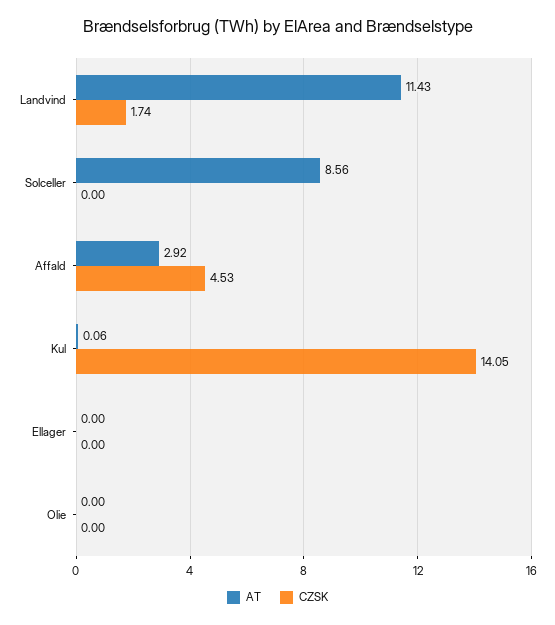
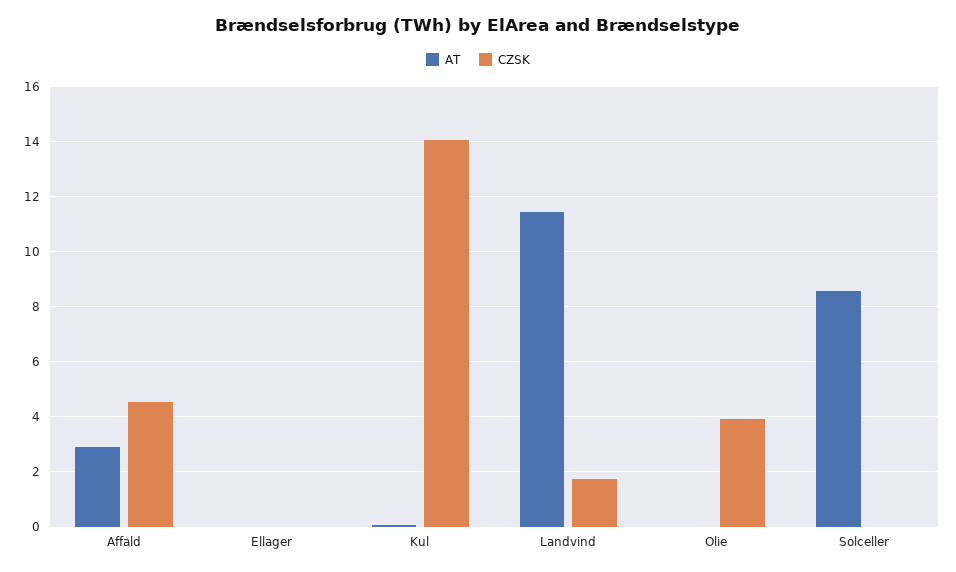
  {
    "AT": {
      "Landvind": 11.43,
      "Solceller": 8.56,
      "Affald": 2.92,
      "Kul": 0.06,
      "Ellager": 0,
      "Olie": 0
    },
    "CZSK": {
      "Landvind": 1.74,
      "Solceller": 0,
      "Affald": 4.53,
      "Kul": 14.05,
      "Ellager": 0,
-     "Olie": 0
+     "Olie": 4
    }
  }

